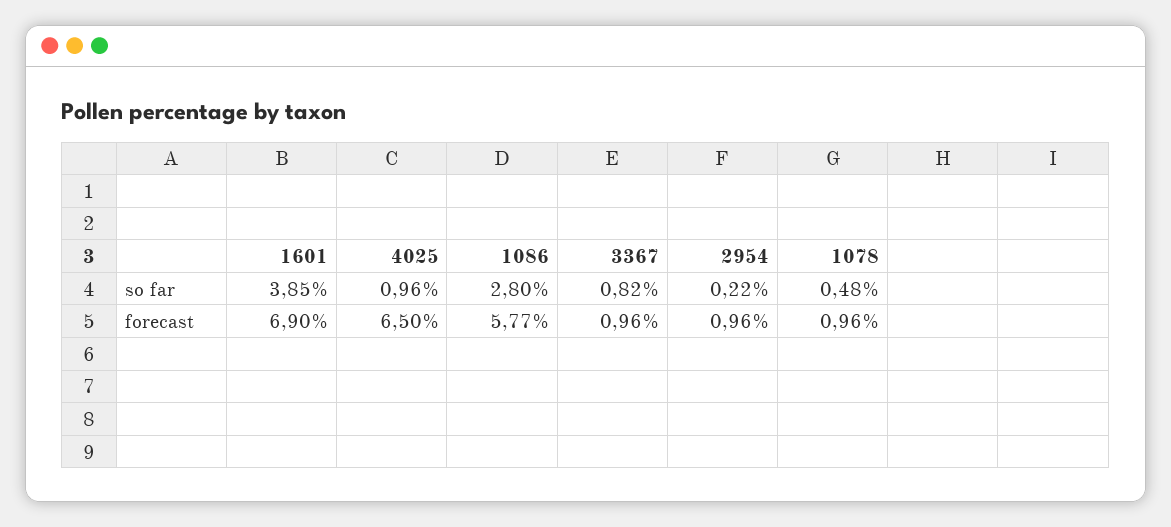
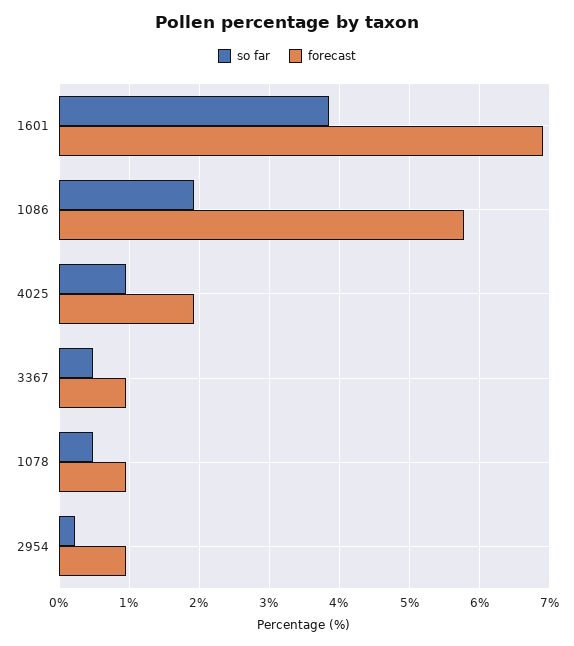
  {
    "so far": {
      "1601": 3.85,
      "4025": 0.96,
-     "1086": 2.8,
+     "1086": 1.9,
-     "3367": 0.82,
+     "3367": 0.5,
      "2954": 0.22,
      "1078": 0.48
    },
    "forecast": {
      "1601": 6.9,
-     "4025": 6.5,
+     "4025": 1.9,
      "1086": 5.77,
      "3367": 0.96,
      "2954": 0.96,
      "1078": 0.96
    }
  }

